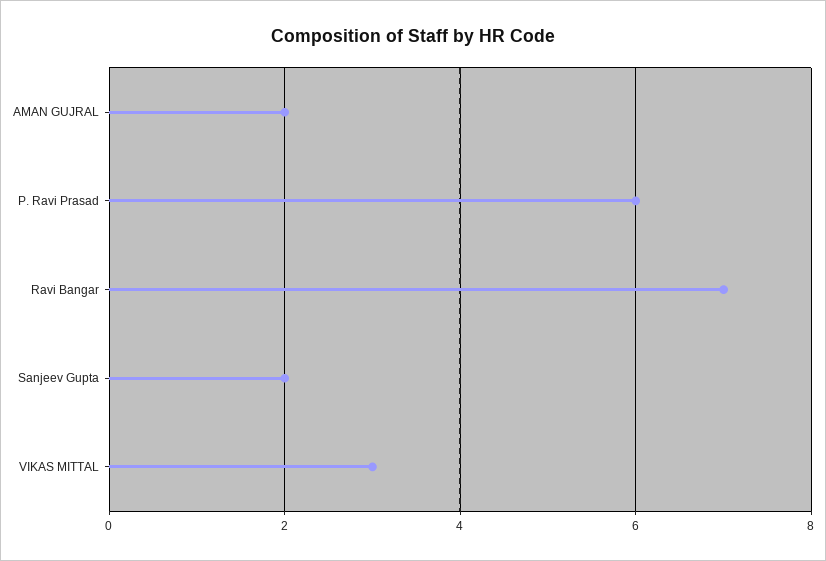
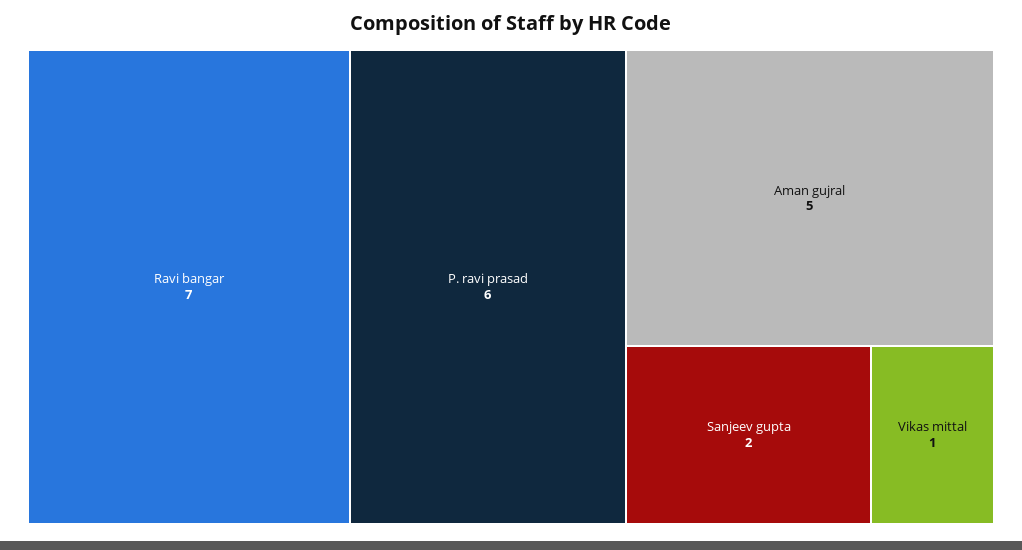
  {
-   "AMAN GUJRAL": 2,
+   "AMAN GUJRAL": 5,
    "P. Ravi Prasad": 6,
    "Ravi Bangar": 7,
    "Sanjeev Gupta": 2,
-   "VIKAS MITTAL": 3
+   "VIKAS MITTAL": 1
  }

